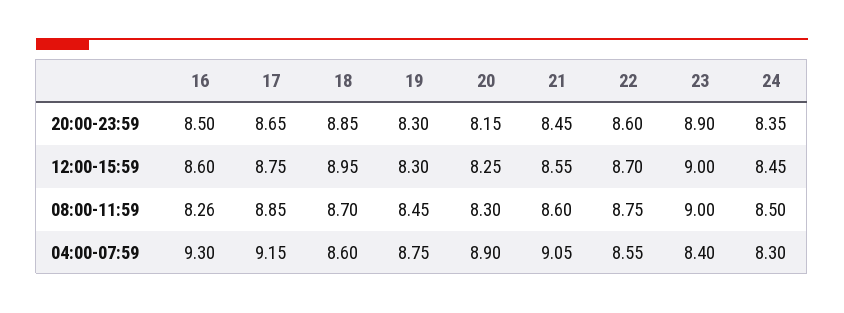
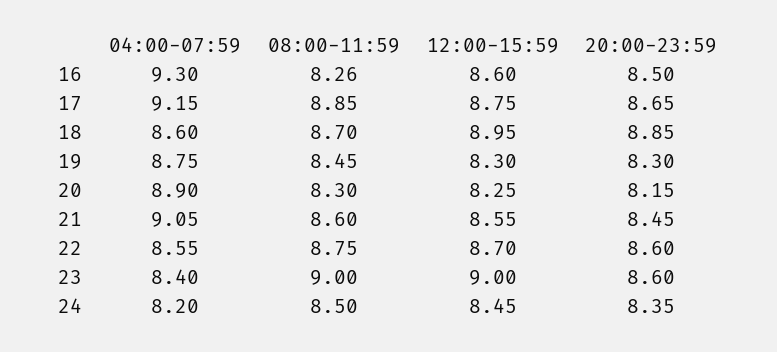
  {
    "16": {
      "20:00-23:59": 8.5,
      "12:00-15:59": 8.6,
      "08:00-11:59": 8.26,
      "04:00-07:59": 9.3
    },
    "17": {
      "20:00-23:59": 8.65,
      "12:00-15:59": 8.75,
      "08:00-11:59": 8.85,
      "04:00-07:59": 9.15
    },
    "18": {
      "20:00-23:59": 8.85,
      "12:00-15:59": 8.95,
      "08:00-11:59": 8.7,
      "04:00-07:59": 8.6
    },
    "19": {
      "20:00-23:59": 8.3,
      "12:00-15:59": 8.3,
      "08:00-11:59": 8.45,
      "04:00-07:59": 8.75
    },
    "20": {
      "20:00-23:59": 8.15,
      "12:00-15:59": 8.25,
      "08:00-11:59": 8.3,
      "04:00-07:59": 8.9
    },
    "21": {
      "20:00-23:59": 8.45,
      "12:00-15:59": 8.55,
      "08:00-11:59": 8.6,
      "04:00-07:59": 9.05
    },
    "22": {
      "20:00-23:59": 8.6,
      "12:00-15:59": 8.7,
      "08:00-11:59": 8.75,
      "04:00-07:59": 8.55
    },
    "23": {
-     "20:00-23:59": 8.9,
+     "20:00-23:59": 8.6,
      "12:00-15:59": 9,
      "08:00-11:59": 9,
      "04:00-07:59": 8.4
    },
    "24": {
      "20:00-23:59": 8.35,
      "12:00-15:59": 8.45,
      "08:00-11:59": 8.5,
-     "04:00-07:59": 8.3
+     "04:00-07:59": 8.2
    }
  }

